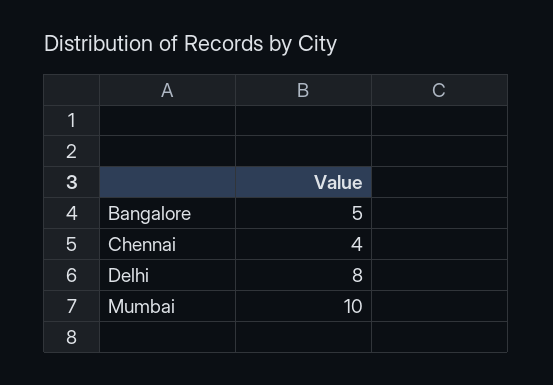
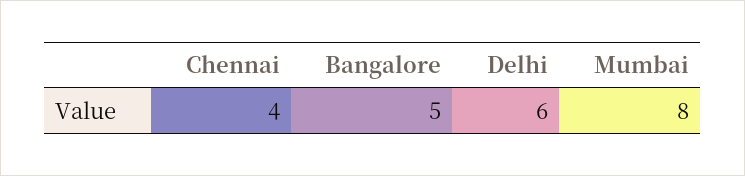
  {
    "Bangalore": 5,
    "Chennai": 4,
-   "Delhi": 8,
+   "Delhi": 6,
-   "Mumbai": 10
+   "Mumbai": 8
  }

